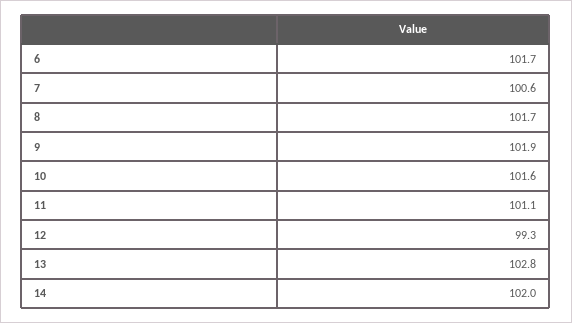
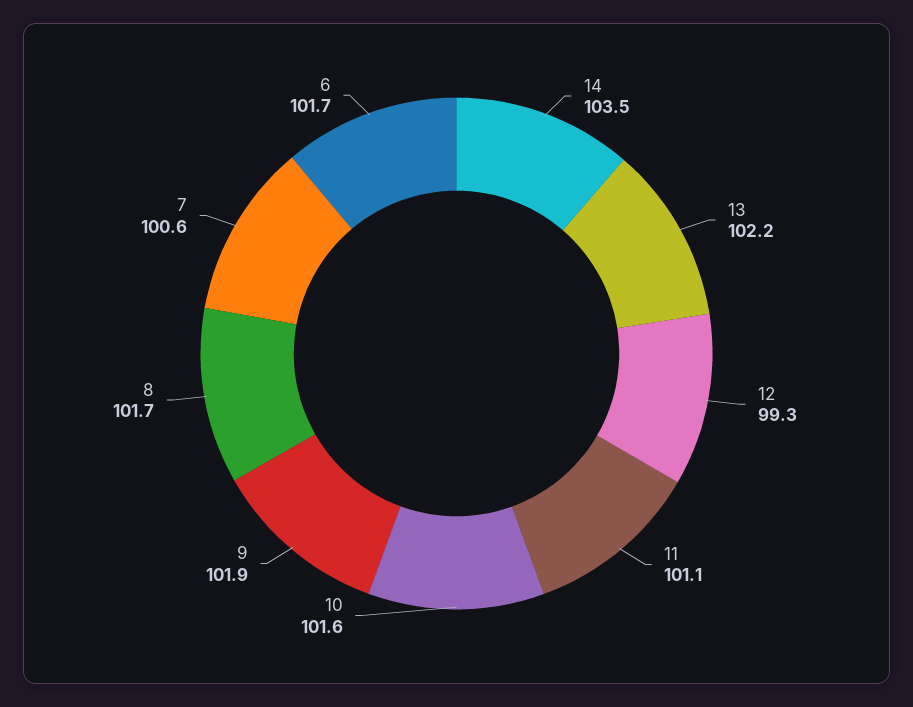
  {
    "6": 101.7,
    "7": 100.6,
    "8": 101.7,
    "9": 101.9,
    "10": 101.6,
    "11": 101.1,
    "12": 99.3,
-   "13": 102.8,
+   "13": 102.2,
-   "14": 102
+   "14": 103.5
  }

